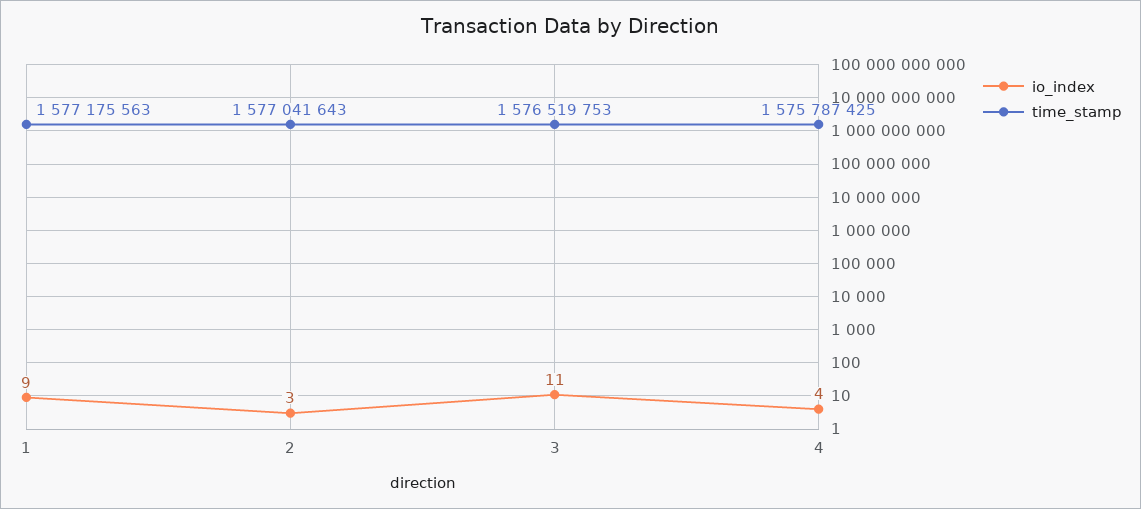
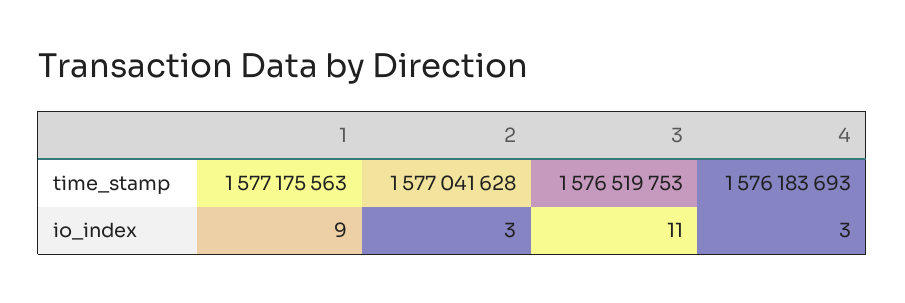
  {
    "io_index": {
      "1": 9,
      "2": 3,
      "3": 11,
-     "4": 4
+     "4": 3
    },
    "time_stamp": {
      "1": 1577175563,
-     "2": 1577041643,
+     "2": 1577041628,
      "3": 1576519753,
-     "4": 1575787425
+     "4": 1576183693
    }
  }

